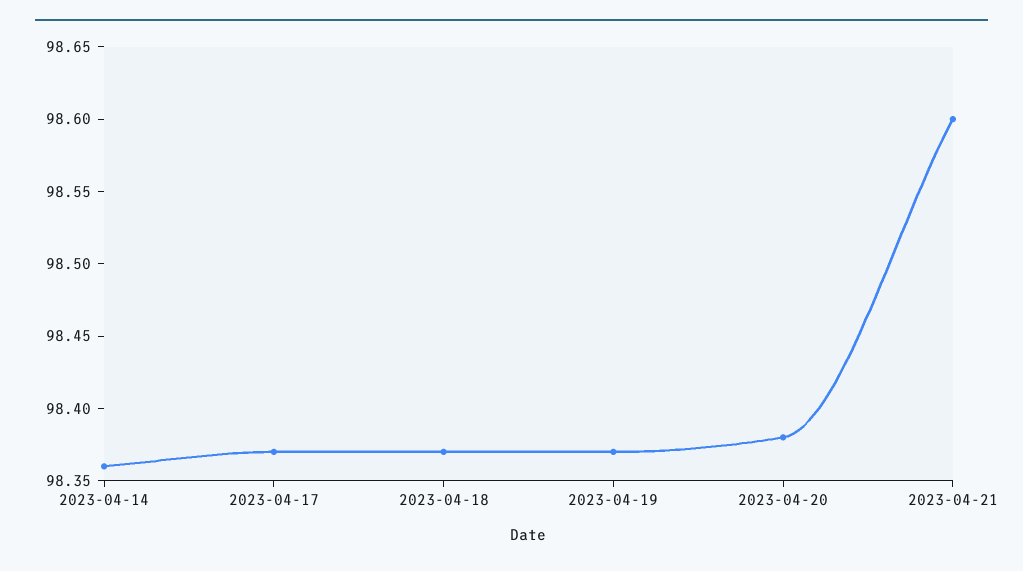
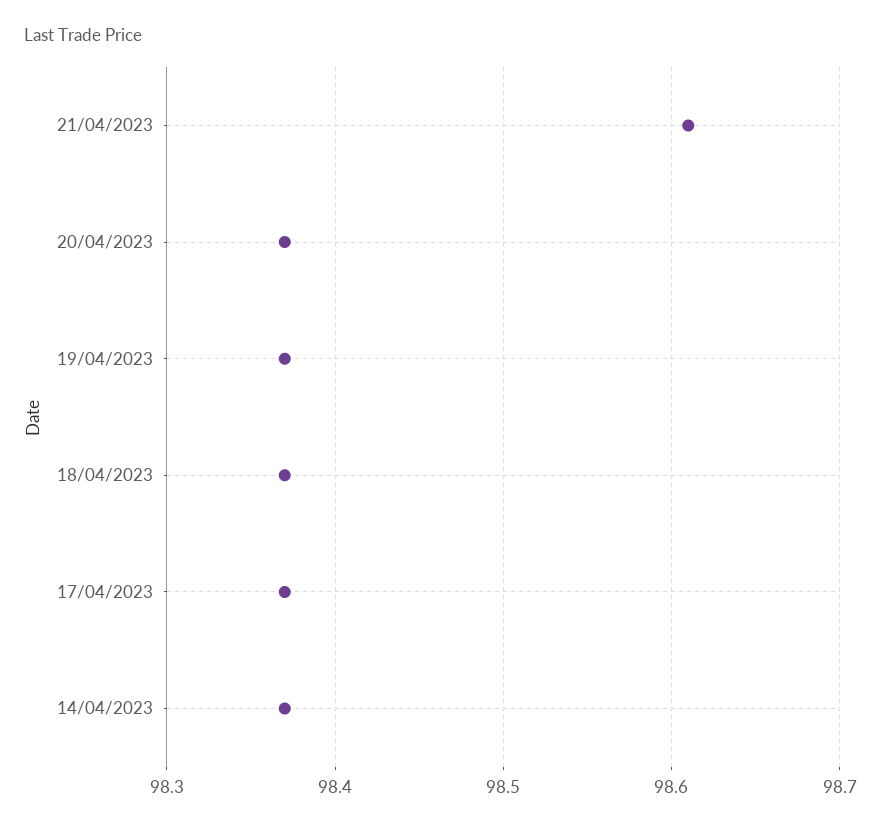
  {
-   "2023-04-14": 98.36,
+   "2023-04-14": 98.37,
    "2023-04-17": 98.37,
    "2023-04-18": 98.37,
    "2023-04-19": 98.37,
-   "2023-04-20": 98.38,
+   "2023-04-20": 98.37,
-   "2023-04-21": 98.6
+   "2023-04-21": 98.61
  }

